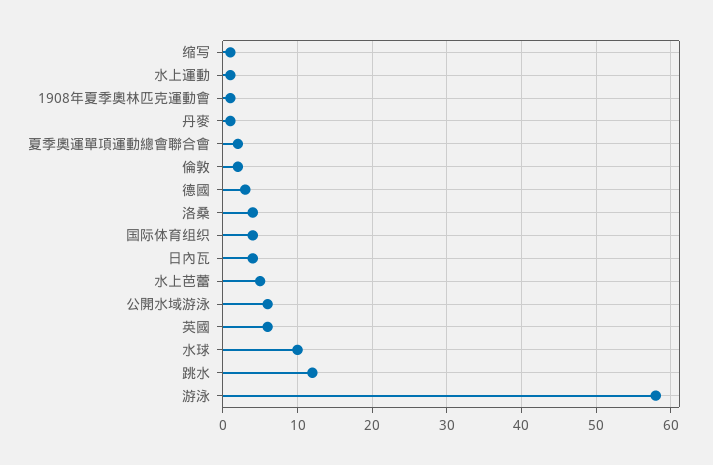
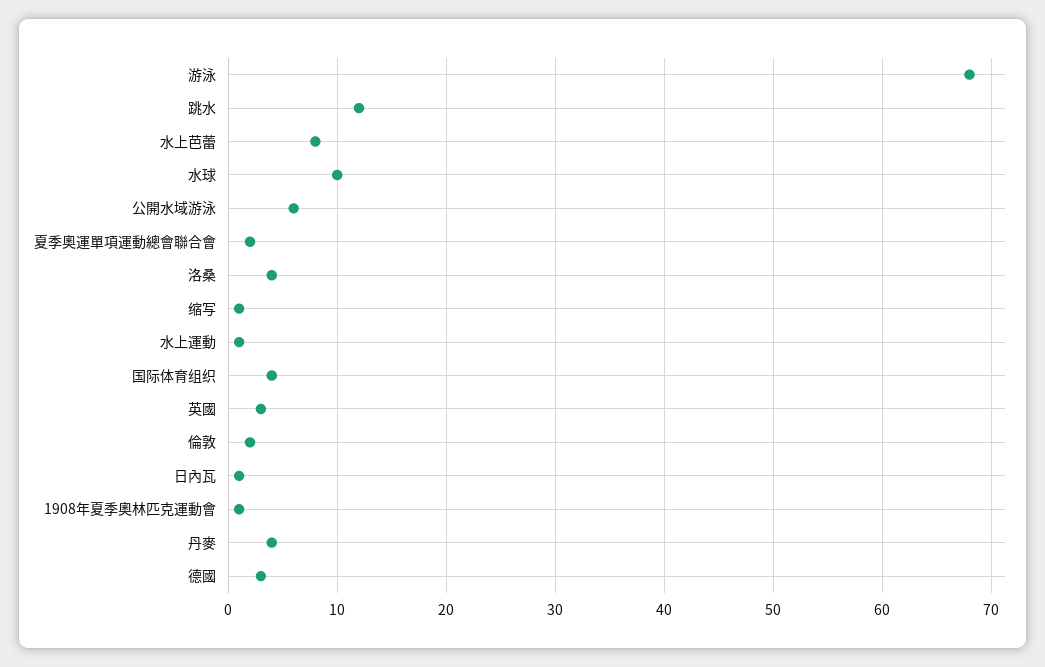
  {
    "缩写": 1,
    "水上運動": 1,
    "1908年夏季奧林匹克運動會": 1,
-   "丹麥": 1,
+   "丹麥": 4,
    "夏季奧運單項運動總會聯合會": 2,
    "倫敦": 2,
    "德國": 3,
    "洛桑": 4,
    "国际体育组织": 4,
-   "日內瓦": 4,
+   "日內瓦": 1,
-   "水上芭蕾": 5,
+   "水上芭蕾": 8,
    "公開水域游泳": 6,
-   "英國": 6,
+   "英國": 3,
    "水球": 10,
    "跳水": 12,
-   "游泳": 58
+   "游泳": 68
  }

